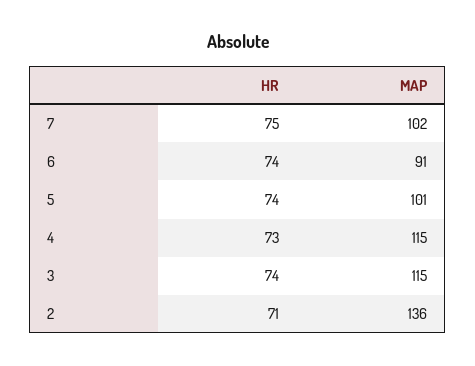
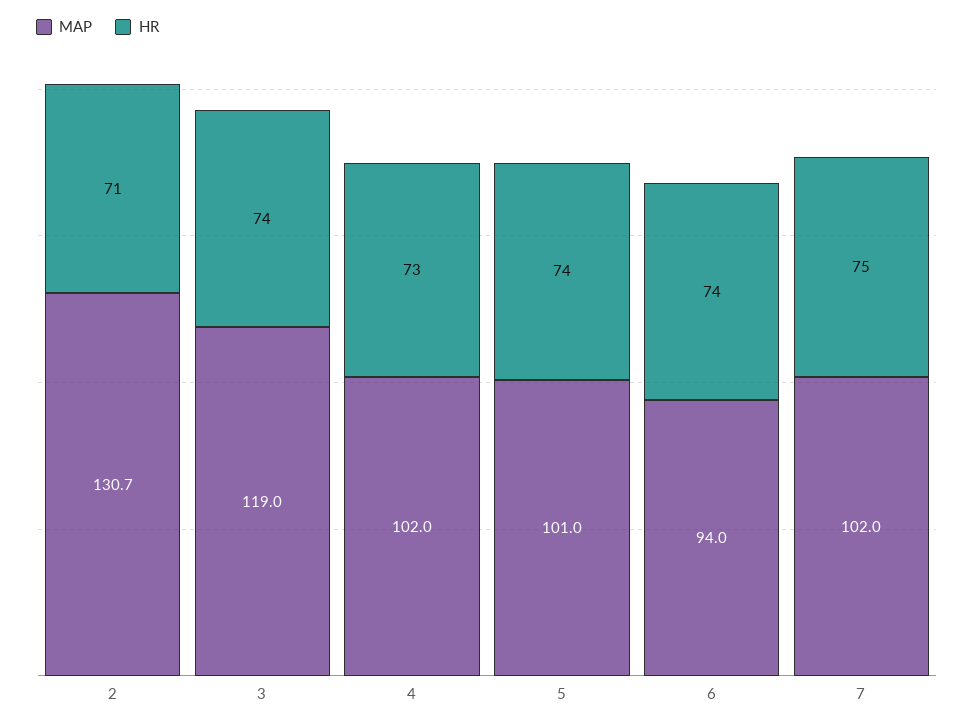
  {
    "HR": {
      "7": 75,
      "6": 74,
      "5": 74,
      "4": 73,
      "3": 74,
      "2": 71
    },
    "MAP": {
      "7": 102,
-     "6": 91,
+     "6": 94,
      "5": 101,
-     "4": 115,
+     "4": 102,
-     "3": 115,
+     "3": 119,
-     "2": 136
+     "2": 130.7
    }
  }

